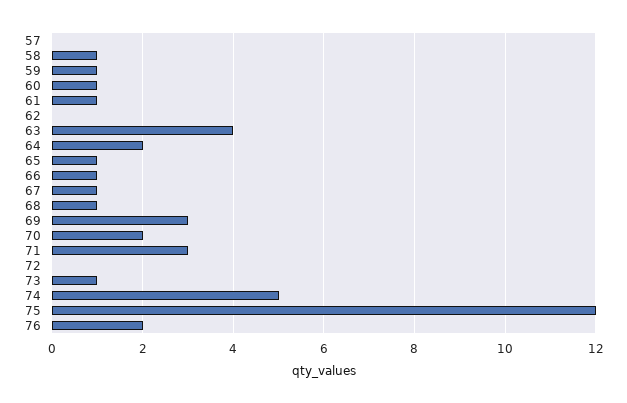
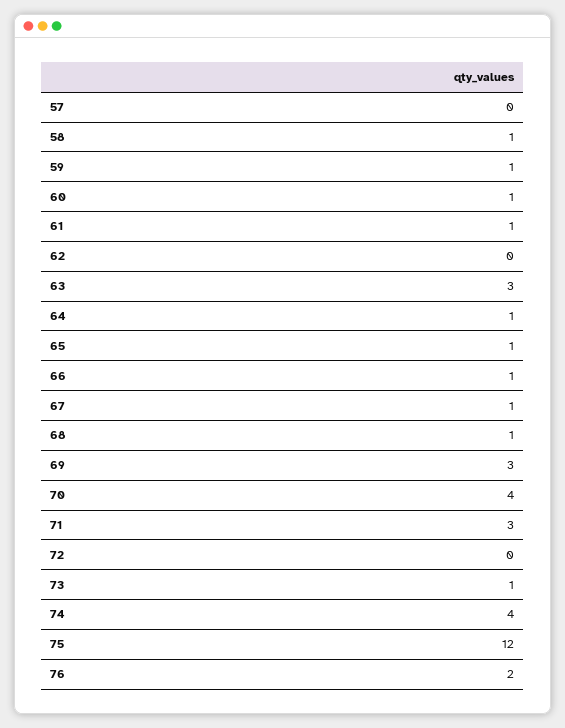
  {
    "57": 0,
    "58": 1,
    "59": 1,
    "60": 1,
    "61": 1,
    "62": 0,
-   "63": 4,
+   "63": 3,
-   "64": 2,
+   "64": 1,
    "65": 1,
    "66": 1,
    "67": 1,
    "68": 1,
    "69": 3,
-   "70": 2,
+   "70": 4,
    "71": 3,
    "72": 0,
    "73": 1,
-   "74": 5,
+   "74": 4,
    "75": 12,
    "76": 2
  }

